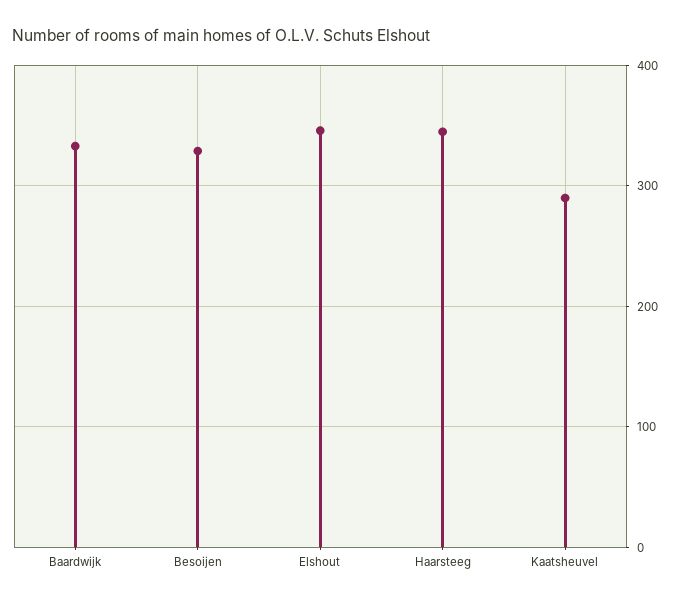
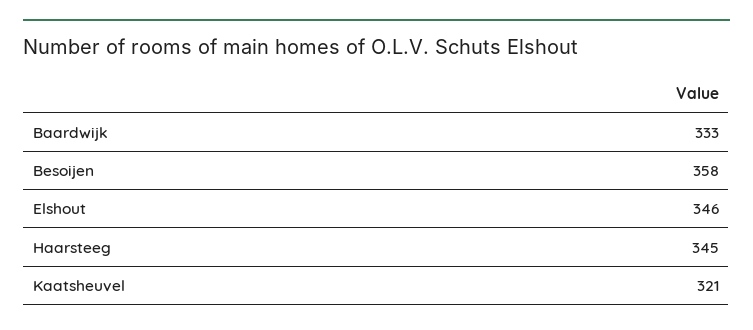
  {
    "Baardwijk": 333,
-   "Besoijen": 330,
+   "Besoijen": 358,
    "Elshout": 346,
    "Haarsteeg": 345,
-   "Kaatsheuvel": 290
+   "Kaatsheuvel": 321
  }

